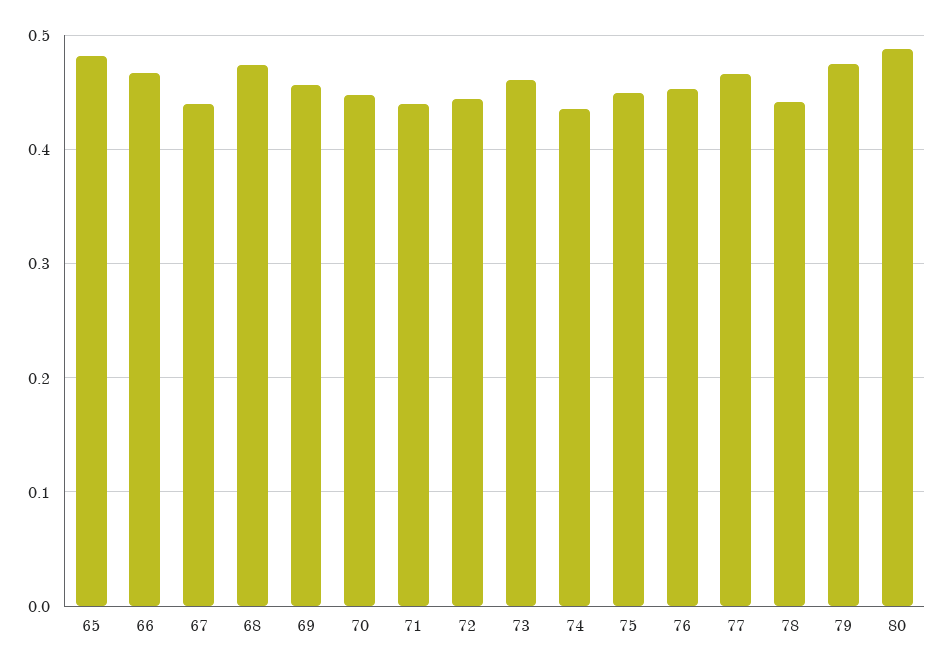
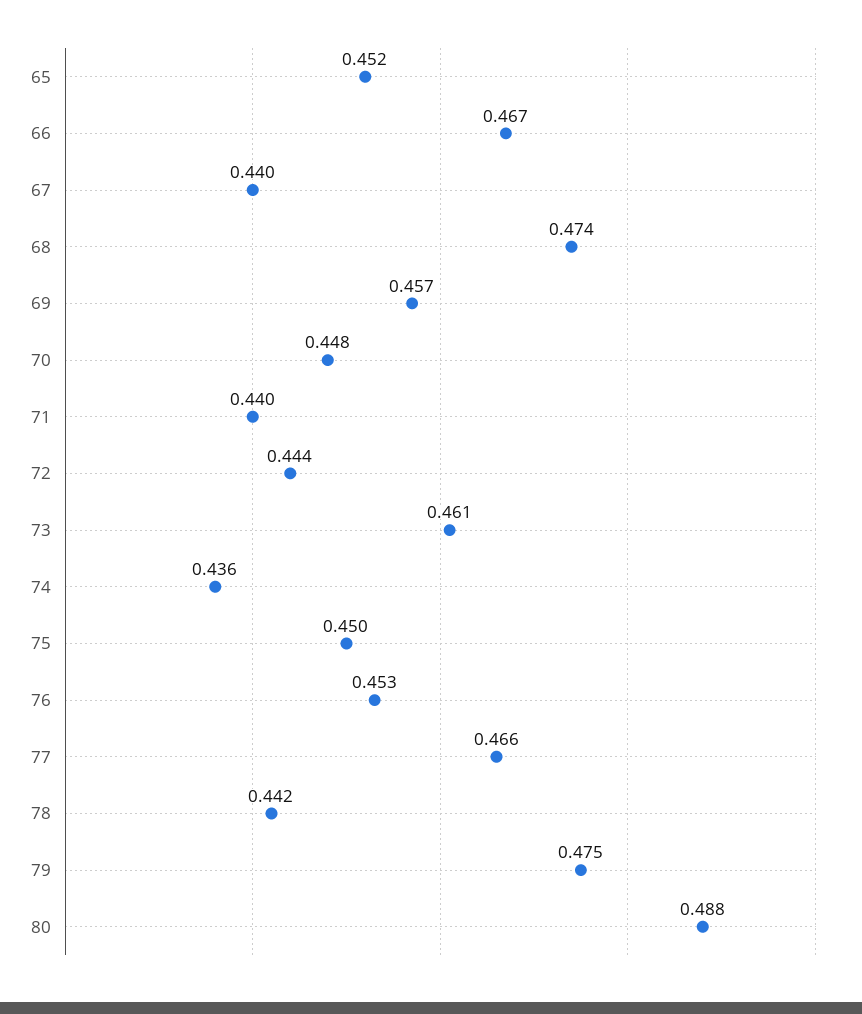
  {
-   "65": 0.48,
+   "65": 0.452,
    "66": 0.467,
    "67": 0.44,
    "68": 0.474,
    "69": 0.457,
    "70": 0.448,
    "71": 0.44,
    "72": 0.444,
    "73": 0.461,
    "74": 0.436,
    "75": 0.45,
    "76": 0.453,
    "77": 0.466,
    "78": 0.442,
    "79": 0.475,
    "80": 0.488
  }

